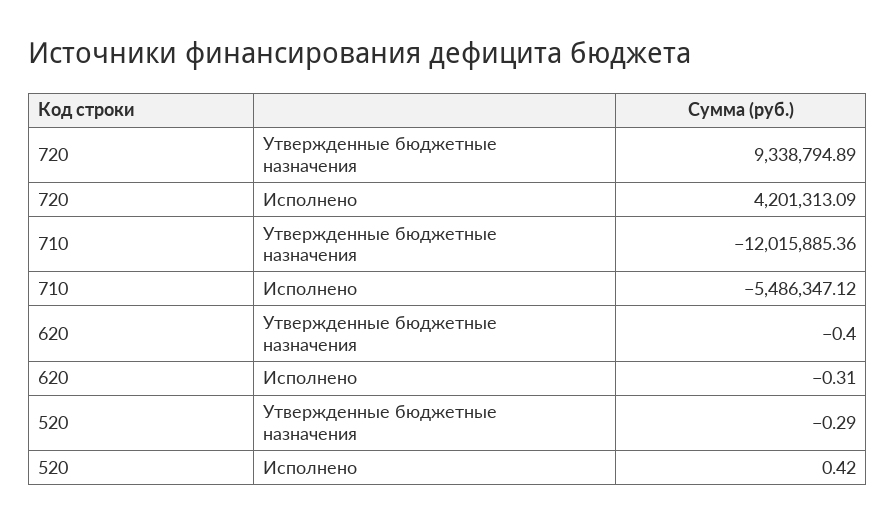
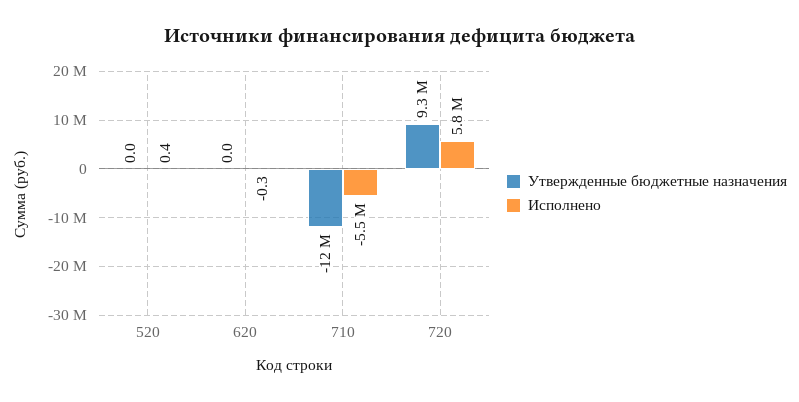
  {
    "Утвержденные бюджетные назначения": {
      "720": 9338794.89,
      "710": -12015885.36,
-     "620": -0.4,
+     "620": 0,
-     "520": -0.29
+     "520": 0
    },
    "Исполнено": {
-     "720": 4201313.09,
+     "720": 5800000,
      "710": -5486347.12,
      "620": -0.31,
      "520": 0.42
    }
  }

